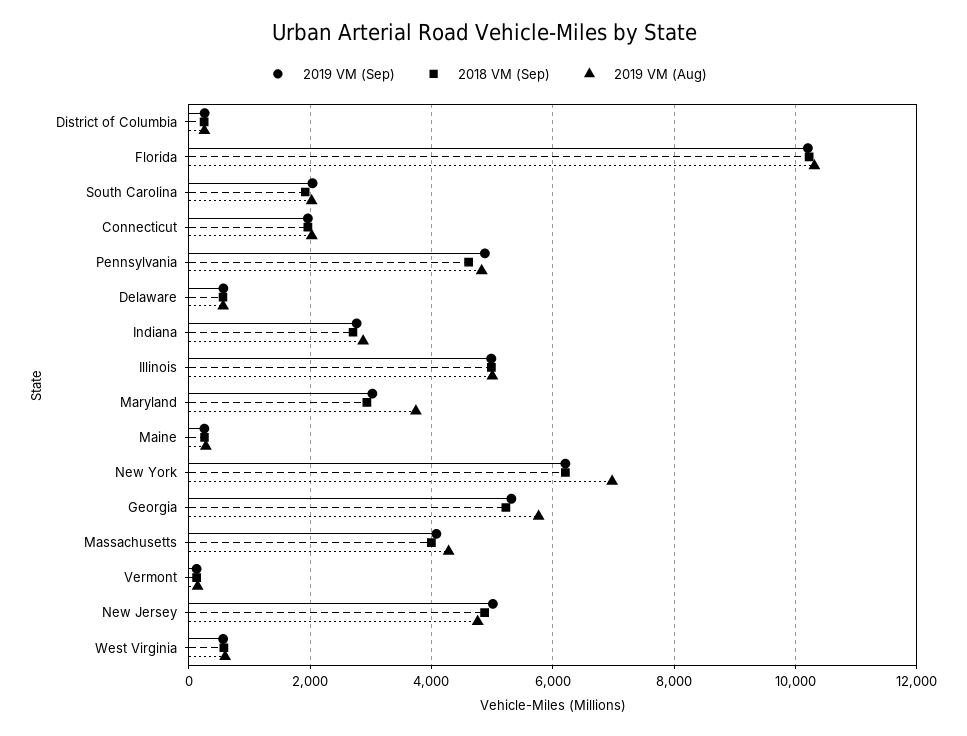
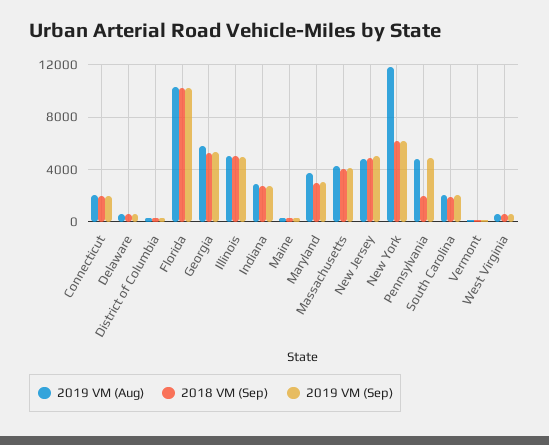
  {
    "2019 VM (Sep)": {
      "District of Columbia": 200,
      "Florida": 10200,
      "South Carolina": 2000,
      "Connecticut": 2000,
      "Pennsylvania": 4800,
      "Delaware": 600,
      "Indiana": 2800,
      "Illinois": 5000,
      "Maryland": 3000,
      "Maine": 200,
      "New York": 6200,
      "Georgia": 5400,
      "Massachusetts": 4000,
      "Vermont": 200,
      "New Jersey": 5000,
      "West Virginia": 600
    },
    "2018 VM (Sep)": {
      "District of Columbia": 200,
      "Florida": 10200,
      "South Carolina": 2000,
      "Connecticut": 2000,
-     "Pennsylvania": 4600,
+     "Pennsylvania": 2000,
      "Delaware": 600,
      "Indiana": 2800,
      "Illinois": 5000,
      "Maryland": 3000,
      "Maine": 200,
      "New York": 6200,
      "Georgia": 5200,
      "Massachusetts": 4000,
      "Vermont": 200,
      "New Jersey": 4800,
      "West Virginia": 600
    },
    "2019 VM (Aug)": {
      "District of Columbia": 200,
      "Florida": 10400,
      "South Carolina": 2000,
      "Connecticut": 2000,
      "Pennsylvania": 4800,
      "Delaware": 600,
      "Indiana": 2800,
      "Illinois": 5000,
      "Maryland": 3800,
      "Maine": 200,
-     "New York": 7000,
+     "New York": 12000,
      "Georgia": 5800,
      "Massachusetts": 4200,
      "Vermont": 200,
      "New Jersey": 4800,
      "West Virginia": 600
    }
  }

